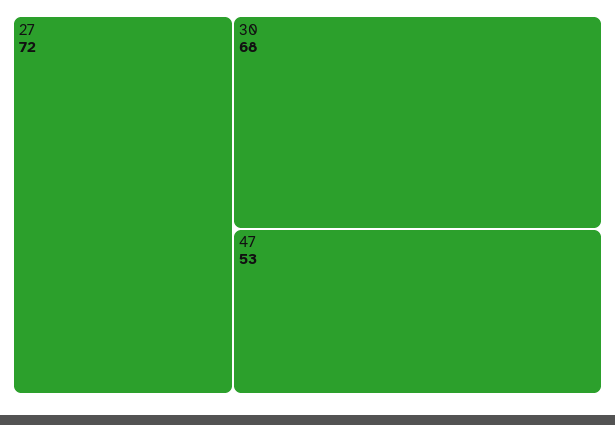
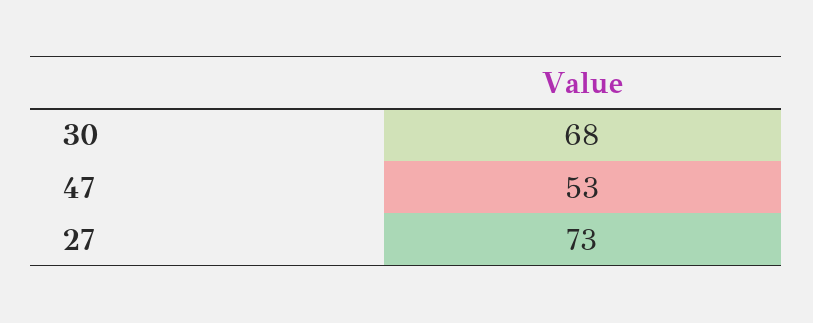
  {
-   "27": 72,
+   "27": 73,
    "30": 68,
    "47": 53
  }

